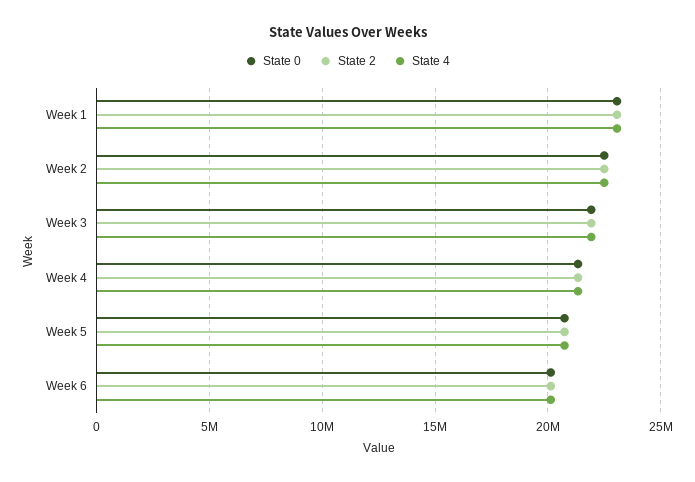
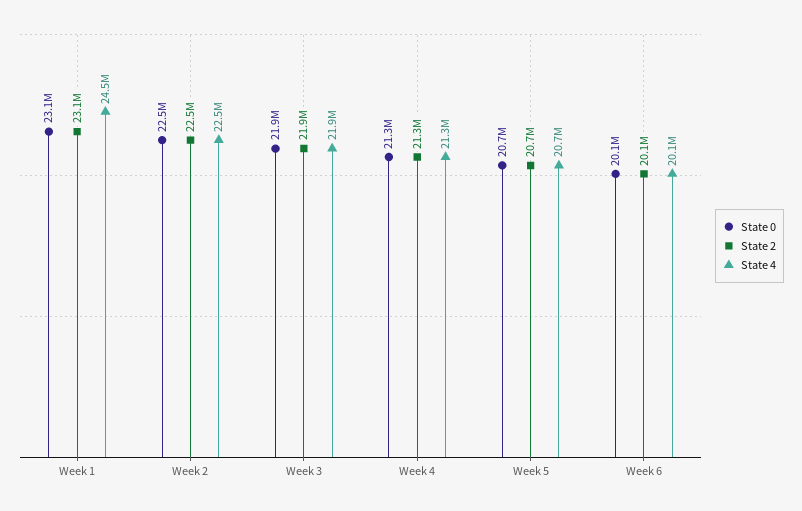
  {
    "State 0": {
      "Week 1": 23100000,
      "Week 2": 22500000,
      "Week 3": 21900000,
      "Week 4": 21300000,
      "Week 5": 20700000,
      "Week 6": 20100000
    },
    "State 2": {
      "Week 1": 23100000,
      "Week 2": 22500000,
      "Week 3": 21900000,
      "Week 4": 21300000,
      "Week 5": 20700000,
      "Week 6": 20100000
    },
    "State 4": {
-     "Week 1": 23000000,
+     "Week 1": 24500000,
      "Week 2": 22500000,
      "Week 3": 21900000,
      "Week 4": 21300000,
      "Week 5": 20700000,
      "Week 6": 20100000
    }
  }

